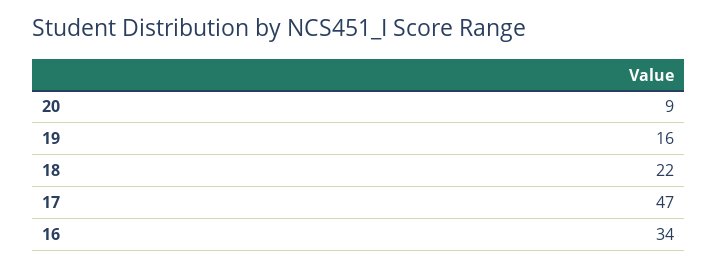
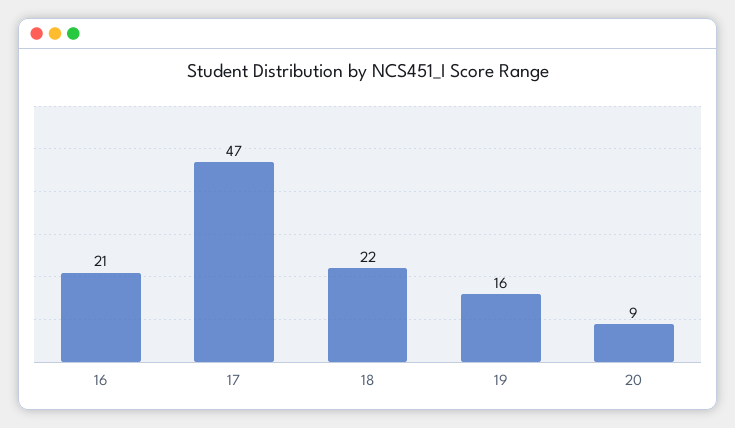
  {
    "20": 9,
    "19": 16,
    "18": 22,
    "17": 47,
-   "16": 34
+   "16": 21
  }

